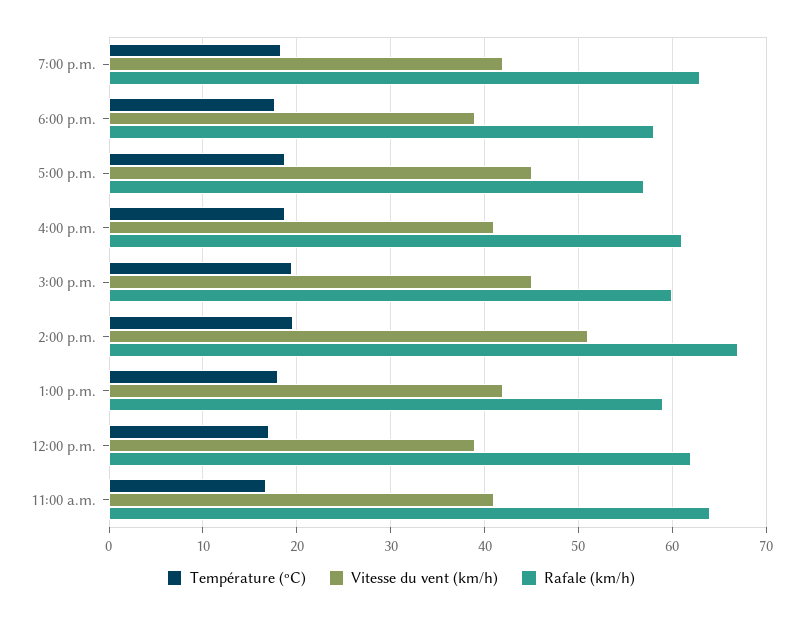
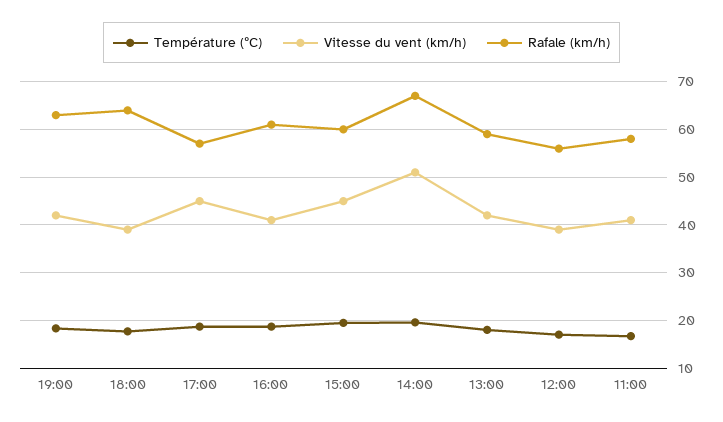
  {
    "Température (ºC)": {
      "7:00 p.m.": 18,
      "6:00 p.m.": 18,
      "5:00 p.m.": 19,
      "4:00 p.m.": 19,
      "3:00 p.m.": 20,
      "2:00 p.m.": 20,
      "1:00 p.m.": 18,
      "12:00 p.m.": 17,
      "11:00 a.m.": 17
    },
    "Vitesse du vent (km/h)": {
      "7:00 p.m.": 42,
      "6:00 p.m.": 39,
      "5:00 p.m.": 45,
      "4:00 p.m.": 41,
      "3:00 p.m.": 45,
      "2:00 p.m.": 51,
      "1:00 p.m.": 42,
      "12:00 p.m.": 39,
      "11:00 a.m.": 41
    },
    "Rafale (km/h)": {
      "7:00 p.m.": 63,
-     "6:00 p.m.": 58,
+     "6:00 p.m.": 64,
      "5:00 p.m.": 57,
      "4:00 p.m.": 61,
      "3:00 p.m.": 60,
      "2:00 p.m.": 67,
      "1:00 p.m.": 59,
-     "12:00 p.m.": 62,
+     "12:00 p.m.": 56,
-     "11:00 a.m.": 64
+     "11:00 a.m.": 58
    }
  }

